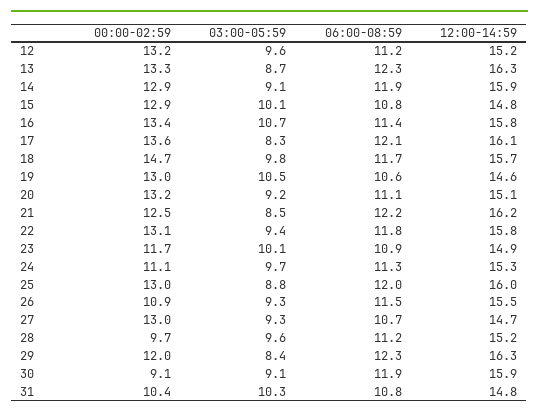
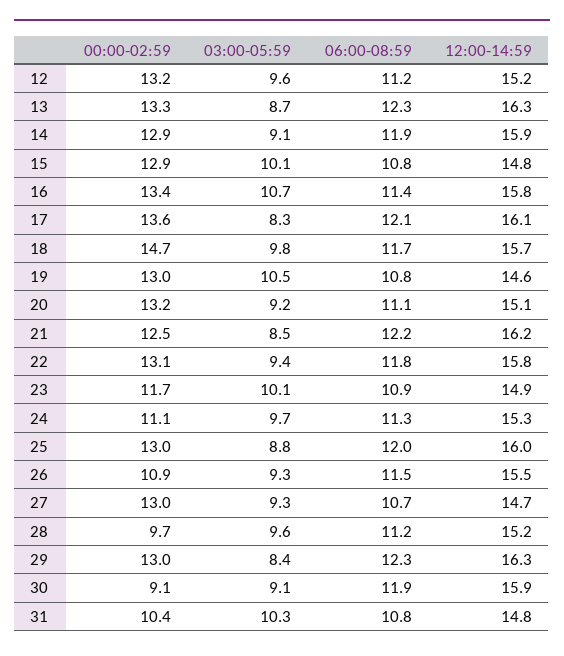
  {
    "00:00-02:59": {
      "12": 13.2,
      "13": 13.3,
      "14": 12.9,
      "15": 12.9,
      "16": 13.4,
      "17": 13.6,
      "18": 14.7,
      "19": 13,
      "20": 13.2,
      "21": 12.5,
      "22": 13.1,
      "23": 11.7,
      "24": 11.1,
      "25": 13,
      "26": 10.9,
      "27": 13,
      "28": 9.7,
-     "29": 12,
+     "29": 13,
      "30": 9.1,
      "31": 10.4
    },
    "03:00-05:59": {
      "12": 9.6,
      "13": 8.7,
      "14": 9.1,
      "15": 10.1,
      "16": 10.7,
      "17": 8.3,
      "18": 9.8,
      "19": 10.5,
      "20": 9.2,
      "21": 8.5,
      "22": 9.4,
      "23": 10.1,
      "24": 9.7,
      "25": 8.8,
      "26": 9.3,
      "27": 9.3,
      "28": 9.6,
      "29": 8.4,
      "30": 9.1,
      "31": 10.3
    },
    "06:00-08:59": {
      "12": 11.2,
      "13": 12.3,
      "14": 11.9,
      "15": 10.8,
      "16": 11.4,
      "17": 12.1,
      "18": 11.7,
-     "19": 10.6,
+     "19": 10.8,
      "20": 11.1,
      "21": 12.2,
      "22": 11.8,
      "23": 10.9,
      "24": 11.3,
      "25": 12,
      "26": 11.5,
      "27": 10.7,
      "28": 11.2,
      "29": 12.3,
      "30": 11.9,
      "31": 10.8
    },
    "12:00-14:59": {
      "12": 15.2,
      "13": 16.3,
      "14": 15.9,
      "15": 14.8,
      "16": 15.8,
      "17": 16.1,
      "18": 15.7,
      "19": 14.6,
      "20": 15.1,
      "21": 16.2,
      "22": 15.8,
      "23": 14.9,
      "24": 15.3,
      "25": 16,
      "26": 15.5,
      "27": 14.7,
      "28": 15.2,
      "29": 16.3,
      "30": 15.9,
      "31": 14.8
    }
  }

